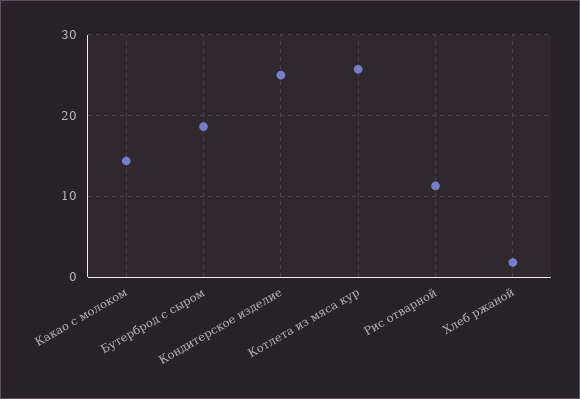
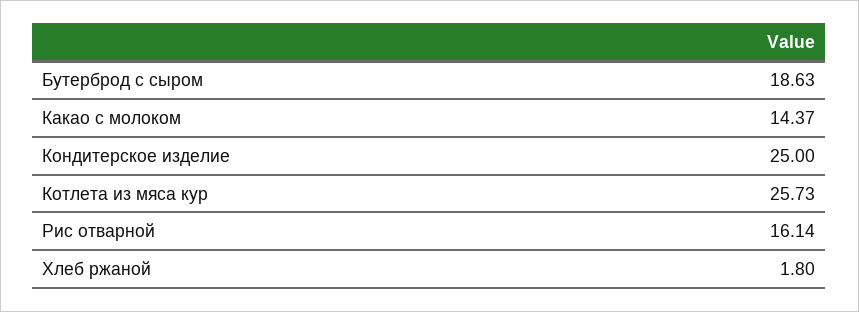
  {
    "Какао с молоком": 14.37,
    "Бутерброд с сыром": 18.63,
    "Кондитерское изделие": 25,
    "Котлета из мяса кур": 25.73,
-   "Рис отварной": 11,
+   "Рис отварной": 16.14,
    "Хлеб ржаной": 1.8
  }

